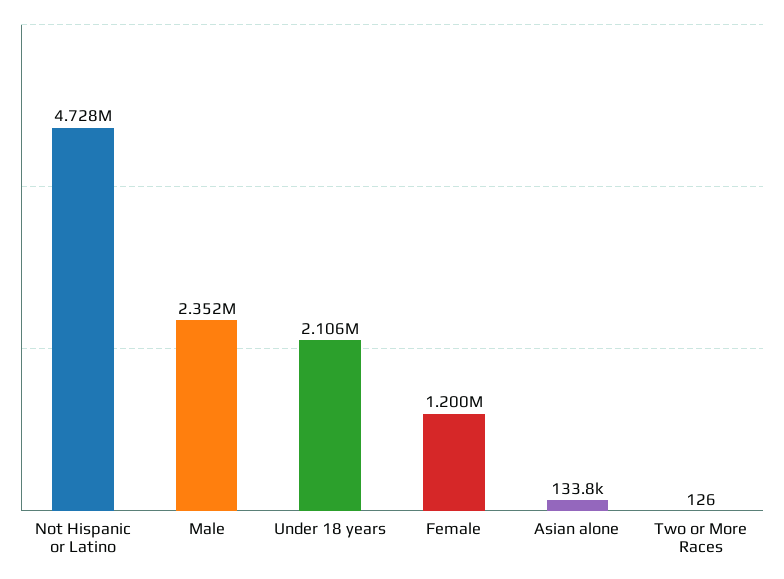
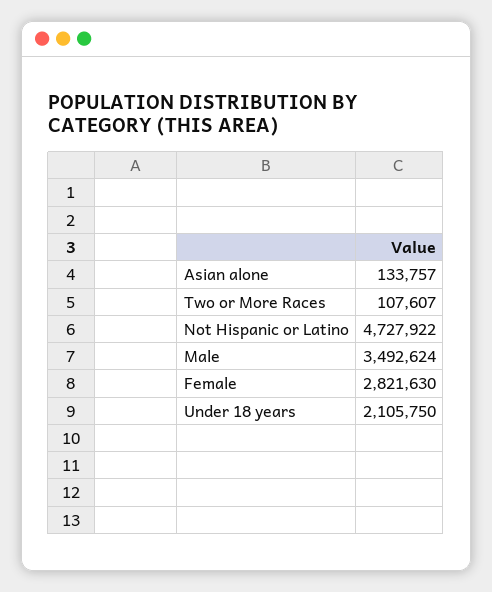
  {
    "Not Hispanic or Latino": 4727922,
-   "Male": 2352000,
+   "Male": 3492624,
    "Under 18 years": 2105750,
-   "Female": 1200000,
+   "Female": 2821630,
    "Asian alone": 133757,
-   "Two or More Races": 126
+   "Two or More Races": 107607
  }

